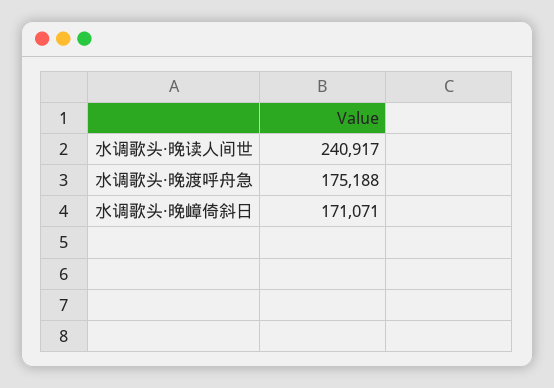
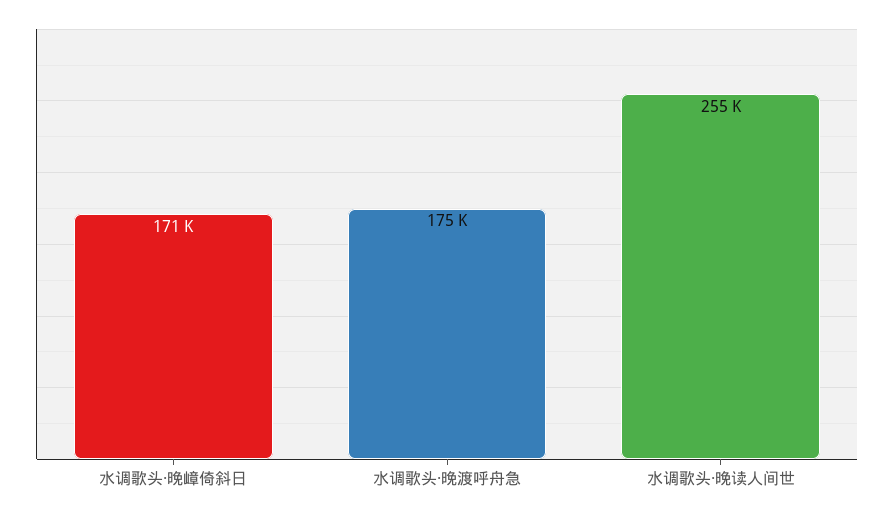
  {
-   "水调歌头·晚读人间世": 240917,
+   "水调歌头·晚读人间世": 255000,
    "水调歌头·晚渡呼舟急": 175188,
    "水调歌头·晚嶂倚斜日": 171071
  }

